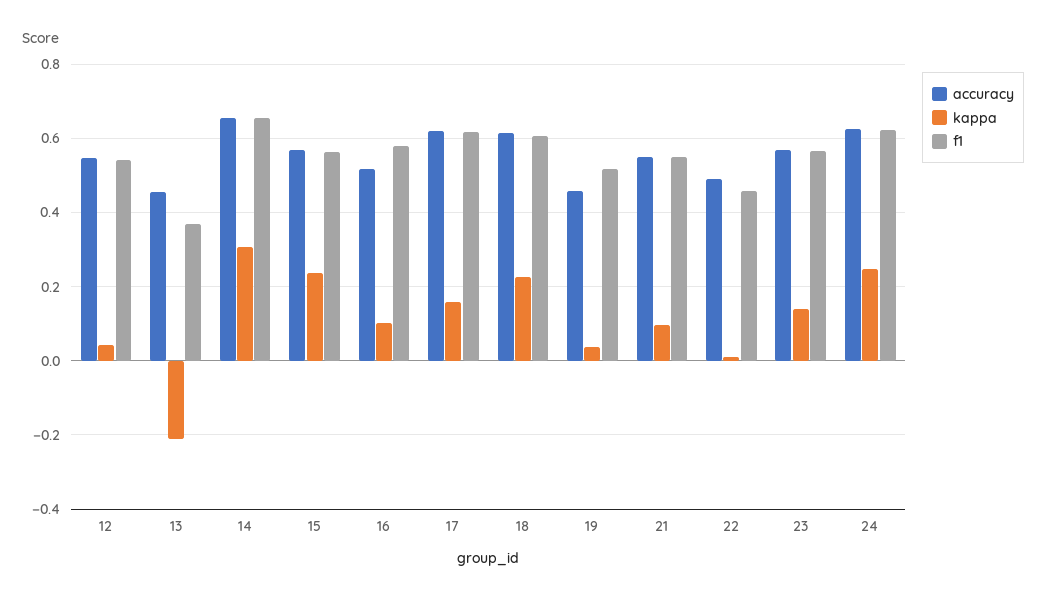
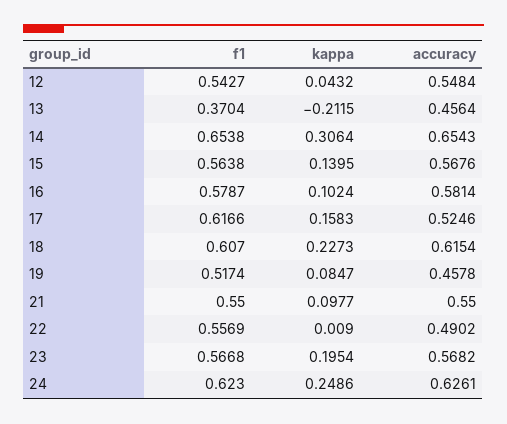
  {
    "accuracy": {
      "12": 0.5484,
      "13": 0.4564,
      "14": 0.6543,
      "15": 0.5676,
-     "16": 0.52,
+     "16": 0.5814,
-     "17": 0.62,
+     "17": 0.5246,
      "18": 0.6154,
      "19": 0.4578,
      "21": 0.55,
      "22": 0.4902,
      "23": 0.5682,
      "24": 0.6261
    },
    "kappa": {
      "12": 0.0432,
      "13": -0.2115,
      "14": 0.3064,
-     "15": 0.24,
+     "15": 0.1395,
      "16": 0.1024,
      "17": 0.1583,
      "18": 0.2273,
-     "19": 0.04,
+     "19": 0.0847,
      "21": 0.0977,
      "22": 0.009,
-     "23": 0.14,
+     "23": 0.1954,
      "24": 0.2486
    },
    "f1": {
      "12": 0.5427,
      "13": 0.3704,
      "14": 0.6538,
      "15": 0.5638,
      "16": 0.5787,
      "17": 0.6166,
      "18": 0.607,
      "19": 0.5174,
      "21": 0.55,
-     "22": 0.46,
+     "22": 0.5569,
      "23": 0.5668,
      "24": 0.623
    }
  }

